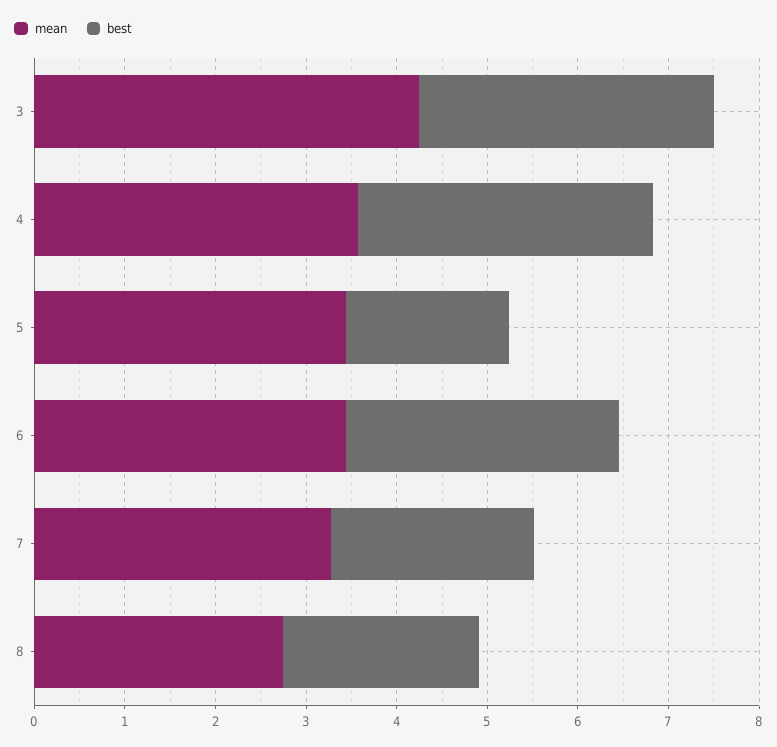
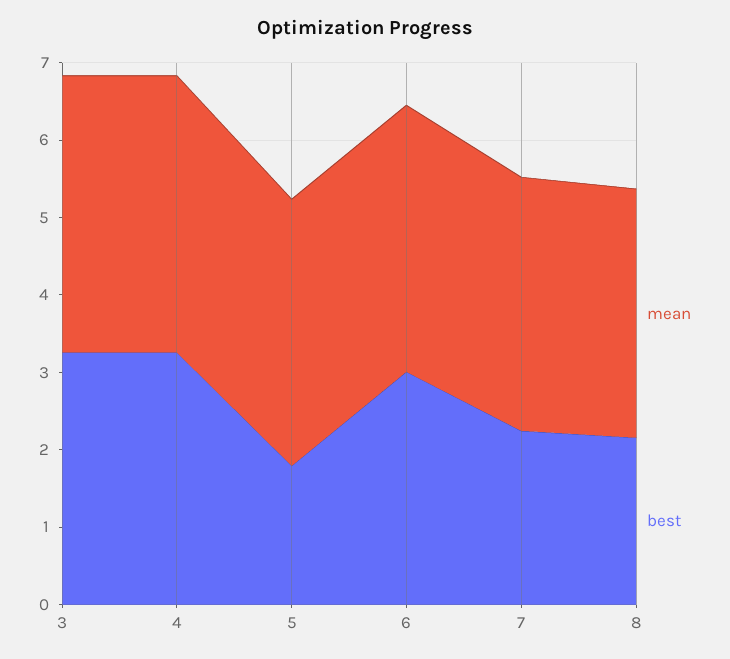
  {
    "mean": {
-     "3": 4.2,
+     "3": 3.6,
      "4": 3.6,
      "5": 3.4,
      "6": 3.4,
      "7": 3.2,
-     "8": 2.8
+     "8": 3.2
    },
    "best": {
      "3": 3.2,
      "4": 3.2,
      "5": 1.8,
      "6": 3,
      "7": 2.2,
      "8": 2.2
    }
  }

